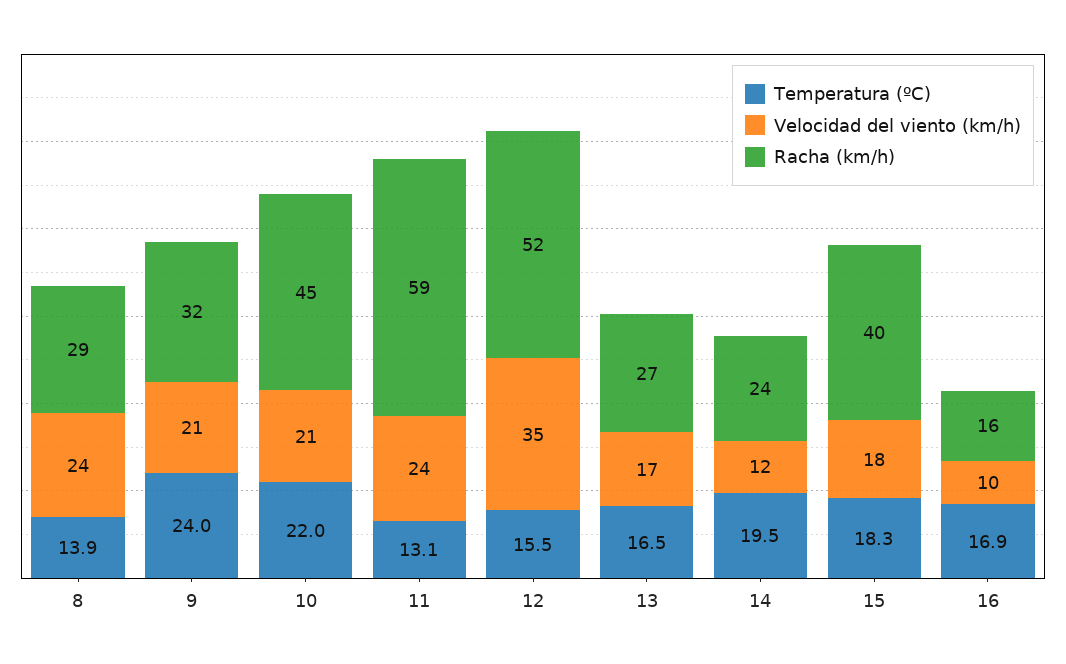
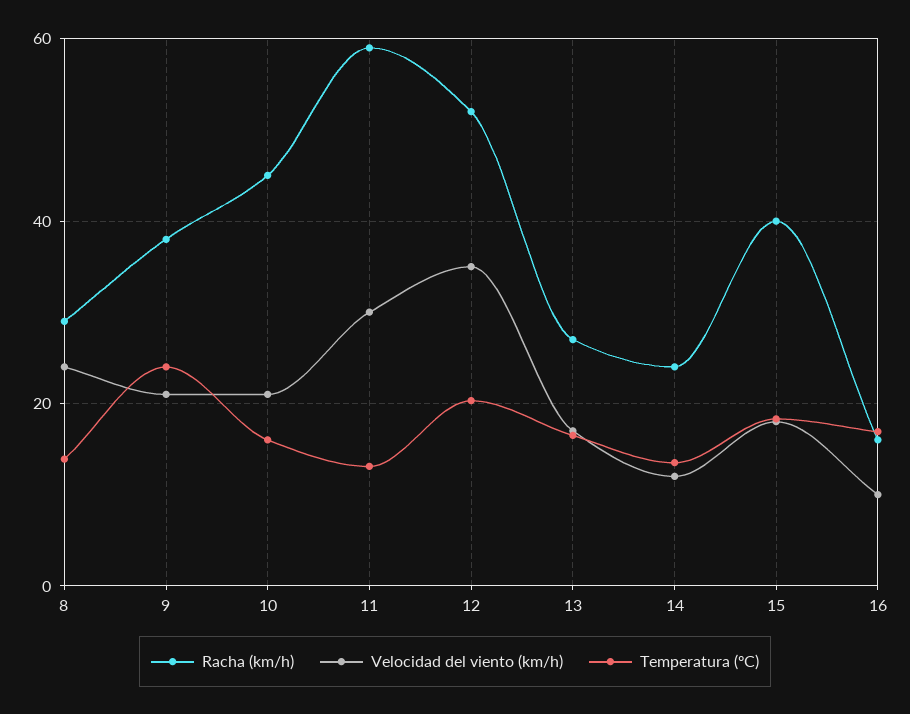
  {
    "Temperatura (ºC)": {
      "8": 13.9,
      "9": 24,
-     "10": 22,
+     "10": 16,
      "11": 13.1,
-     "12": 15.5,
+     "12": 20,
      "13": 16.5,
-     "14": 19.5,
+     "14": 14,
      "15": 18.3,
      "16": 16.9
    },
    "Velocidad del viento (km/h)": {
      "8": 24,
      "9": 21,
      "10": 21,
-     "11": 24,
+     "11": 30,
      "12": 35,
      "13": 17,
      "14": 12,
      "15": 18,
      "16": 10
    },
    "Racha (km/h)": {
      "8": 29,
-     "9": 32,
+     "9": 38,
      "10": 45,
      "11": 59,
      "12": 52,
      "13": 27,
      "14": 24,
      "15": 40,
      "16": 16
    }
  }

